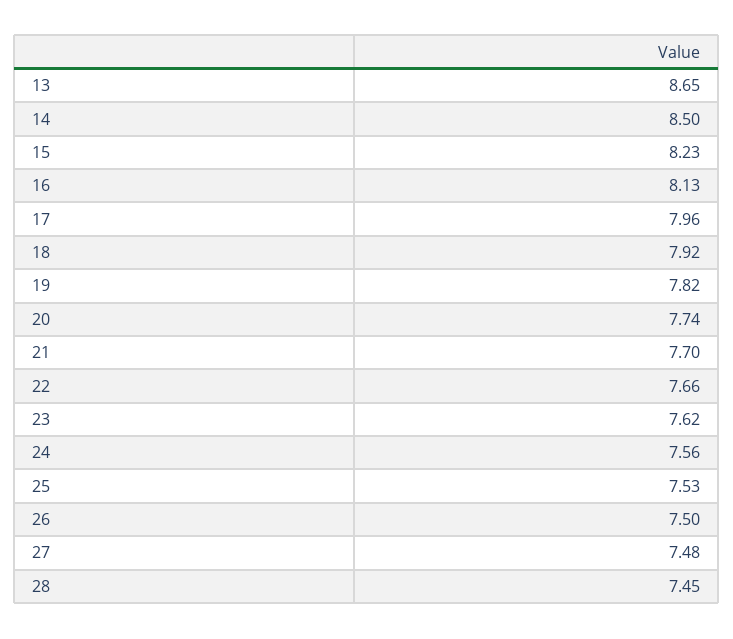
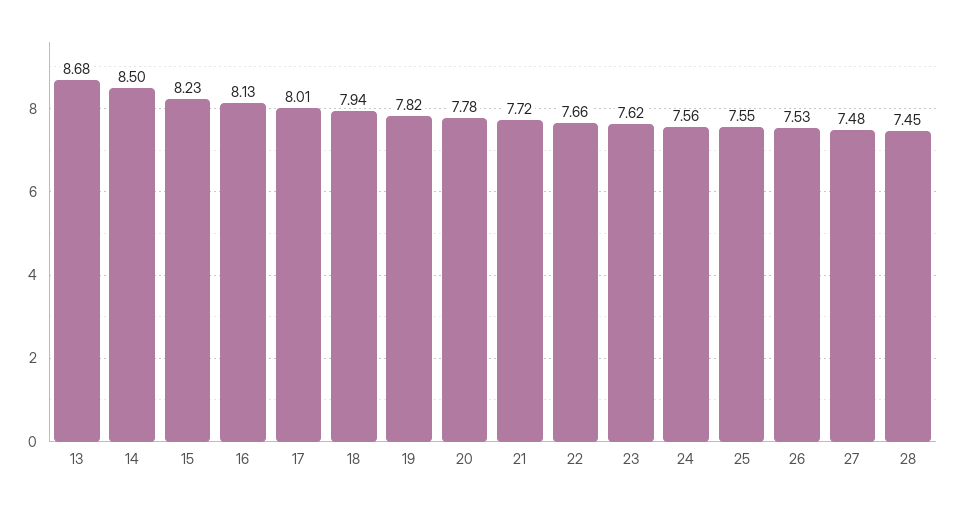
  {
-   "13": 8.65,
+   "13": 8.68,
    "14": 8.5,
    "15": 8.23,
    "16": 8.13,
-   "17": 7.96,
+   "17": 8.01,
-   "18": 7.92,
+   "18": 7.94,
    "19": 7.82,
-   "20": 7.74,
+   "20": 7.78,
-   "21": 7.7,
+   "21": 7.72,
    "22": 7.66,
    "23": 7.62,
    "24": 7.56,
-   "25": 7.53,
+   "25": 7.55,
-   "26": 7.5,
+   "26": 7.53,
    "27": 7.48,
    "28": 7.45
  }

